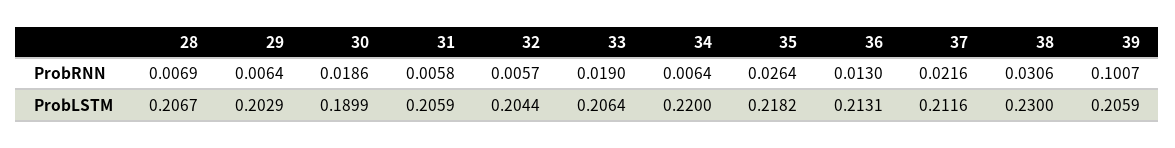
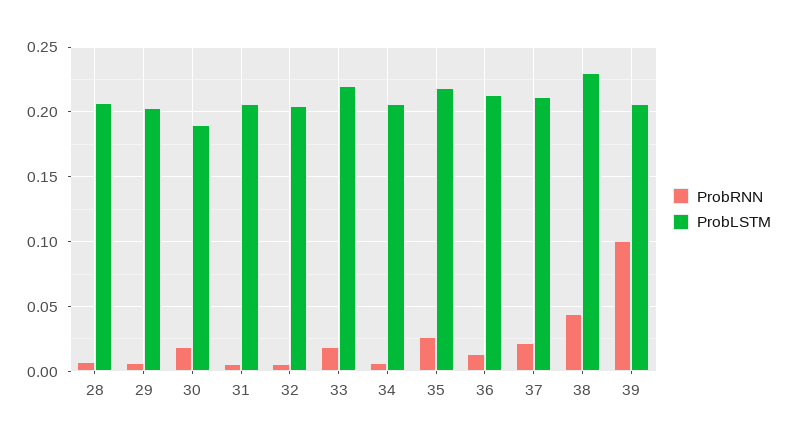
  {
    "ProbRNN": {
      "28": 0.0069,
      "29": 0.0064,
      "30": 0.0186,
      "31": 0.0058,
      "32": 0.0057,
      "33": 0.019,
      "34": 0.0064,
      "35": 0.0264,
      "36": 0.013,
      "37": 0.0216,
-     "38": 0.0306,
+     "38": 0.045,
      "39": 0.1007
    },
    "ProbLSTM": {
      "28": 0.2067,
      "29": 0.2029,
      "30": 0.1899,
      "31": 0.2059,
      "32": 0.2044,
-     "33": 0.2064,
+     "33": 0.22,
-     "34": 0.22,
+     "34": 0.205,
      "35": 0.2182,
      "36": 0.2131,
      "37": 0.2116,
      "38": 0.23,
      "39": 0.2059
    }
  }

